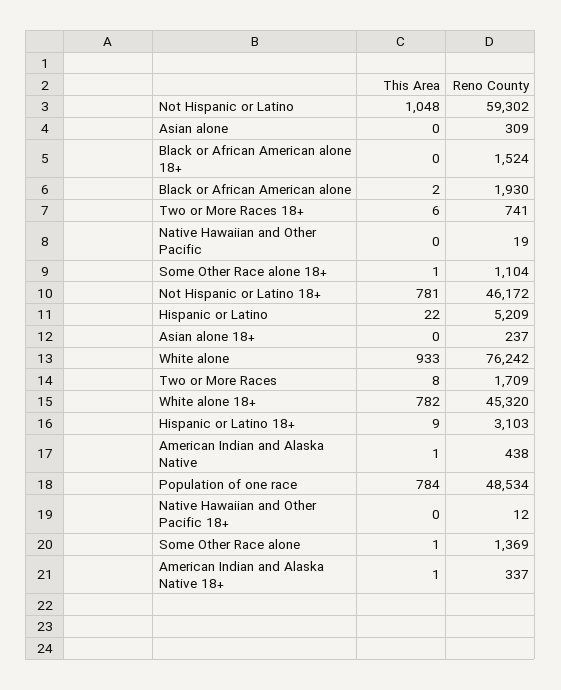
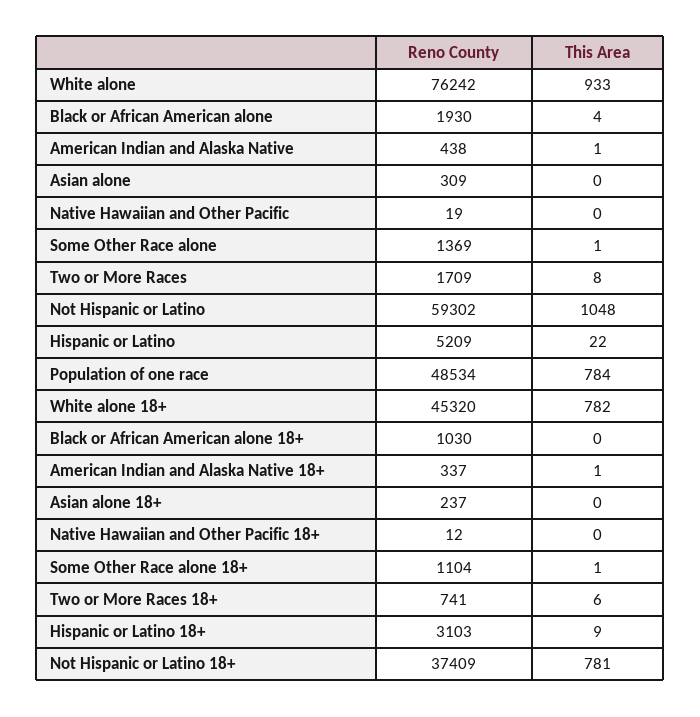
  {
    "This Area": {
      "Not Hispanic or Latino": 1048,
      "Asian alone": 0,
      "Black or African American alone 18+": 0,
-     "Black or African American alone": 2,
+     "Black or African American alone": 4,
      "Two or More Races 18+": 6,
      "Native Hawaiian and Other Pacific": 0,
      "Some Other Race alone 18+": 1,
      "Not Hispanic or Latino 18+": 781,
      "Hispanic or Latino": 22,
      "Asian alone 18+": 0,
      "White alone": 933,
      "Two or More Races": 8,
      "White alone 18+": 782,
      "Hispanic or Latino 18+": 9,
      "American Indian and Alaska Native": 1,
      "Population of one race": 784,
      "Native Hawaiian and Other Pacific 18+": 0,
      "Some Other Race alone": 1,
      "American Indian and Alaska Native 18+": 1
    },
    "Reno County": {
      "Not Hispanic or Latino": 59302,
      "Asian alone": 309,
-     "Black or African American alone 18+": 1524,
+     "Black or African American alone 18+": 1030,
      "Black or African American alone": 1930,
      "Two or More Races 18+": 741,
      "Native Hawaiian and Other Pacific": 19,
      "Some Other Race alone 18+": 1104,
-     "Not Hispanic or Latino 18+": 46172,
+     "Not Hispanic or Latino 18+": 37409,
      "Hispanic or Latino": 5209,
      "Asian alone 18+": 237,
      "White alone": 76242,
      "Two or More Races": 1709,
      "White alone 18+": 45320,
      "Hispanic or Latino 18+": 3103,
      "American Indian and Alaska Native": 438,
      "Population of one race": 48534,
      "Native Hawaiian and Other Pacific 18+": 12,
      "Some Other Race alone": 1369,
      "American Indian and Alaska Native 18+": 337
    }
  }

